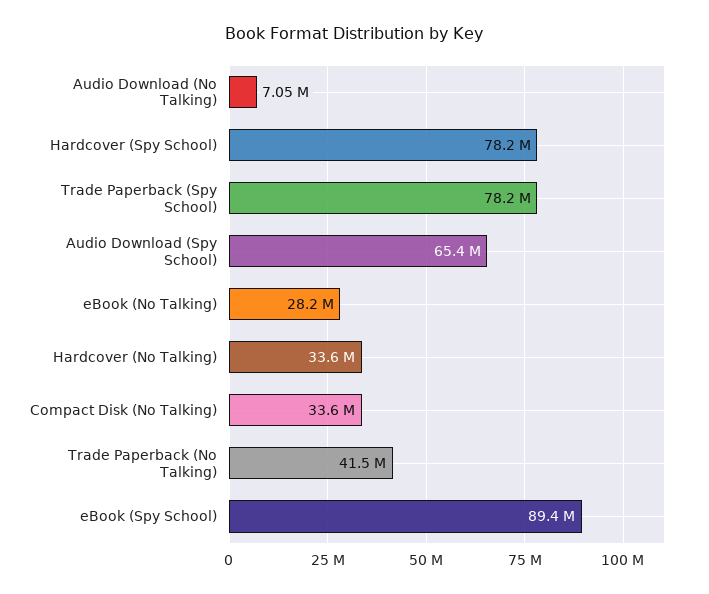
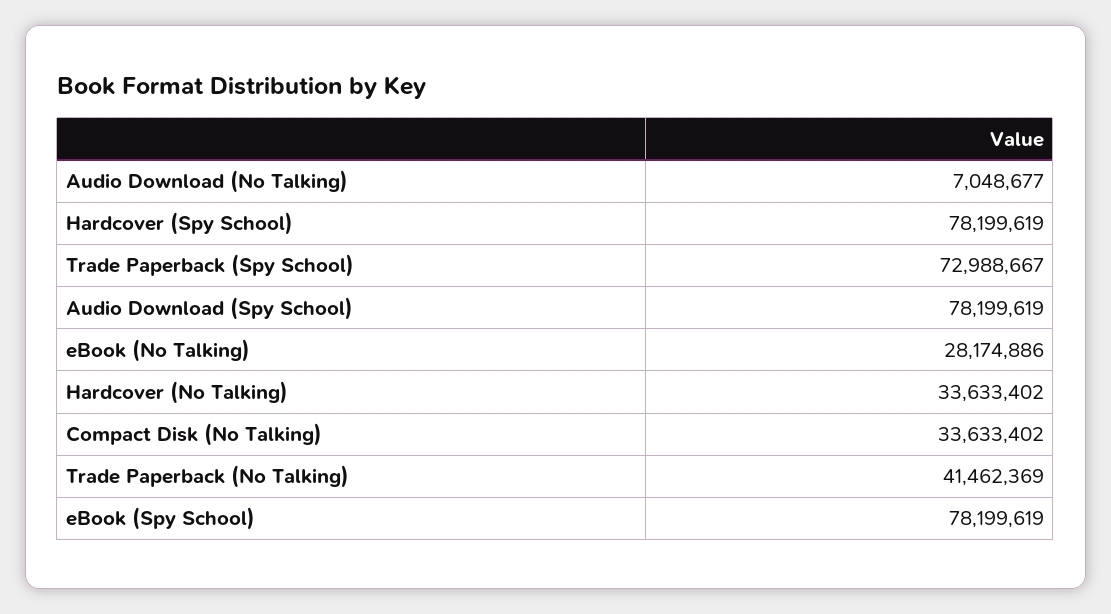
  {
    "Audio Download (No Talking)": 7048677,
    "Hardcover (Spy School)": 78199619,
-   "Trade Paperback (Spy School)": 78200000,
+   "Trade Paperback (Spy School)": 72988667,
-   "Audio Download (Spy School)": 65400000,
+   "Audio Download (Spy School)": 78199619,
    "eBook (No Talking)": 28174886,
    "Hardcover (No Talking)": 33633402,
    "Compact Disk (No Talking)": 33633402,
    "Trade Paperback (No Talking)": 41462369,
-   "eBook (Spy School)": 89400000
+   "eBook (Spy School)": 78199619
  }

